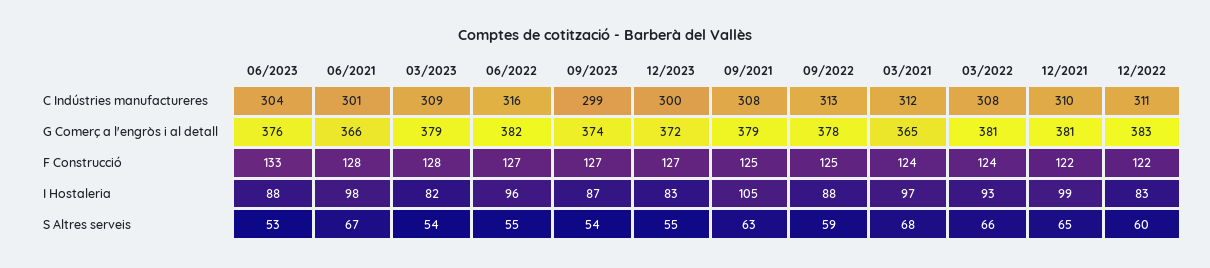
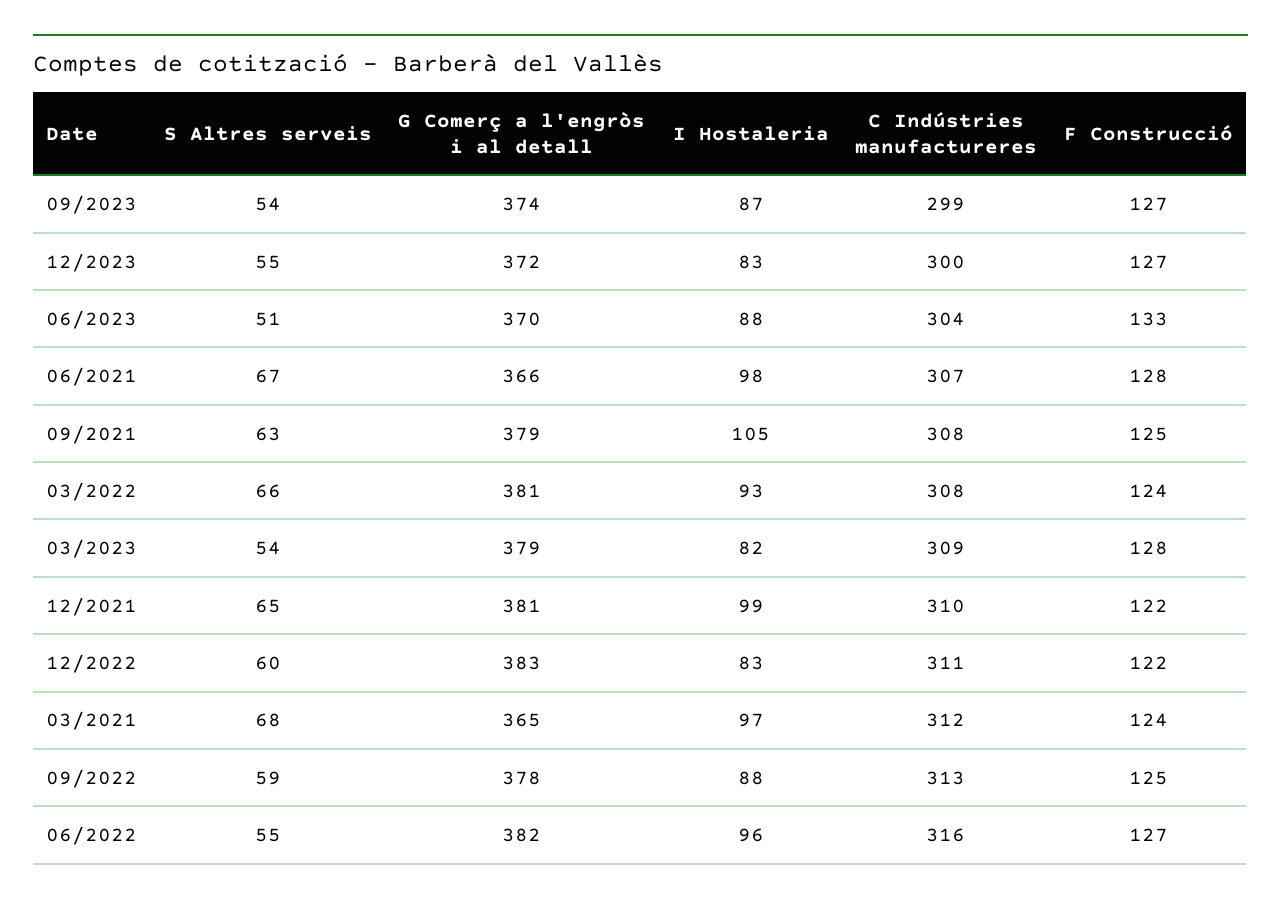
  {
    "06/2023": {
      "C Indústries manufactureres": 304,
-     "G Comerç a l'engròs i al detall": 376,
+     "G Comerç a l'engròs i al detall": 370,
      "F Construcció": 133,
      "I Hostaleria": 88,
-     "S Altres serveis": 53
+     "S Altres serveis": 51
    },
    "06/2021": {
-     "C Indústries manufactureres": 301,
+     "C Indústries manufactureres": 307,
      "G Comerç a l'engròs i al detall": 366,
      "F Construcció": 128,
      "I Hostaleria": 98,
      "S Altres serveis": 67
    },
    "03/2023": {
      "C Indústries manufactureres": 309,
      "G Comerç a l'engròs i al detall": 379,
      "F Construcció": 128,
      "I Hostaleria": 82,
      "S Altres serveis": 54
    },
    "06/2022": {
      "C Indústries manufactureres": 316,
      "G Comerç a l'engròs i al detall": 382,
      "F Construcció": 127,
      "I Hostaleria": 96,
      "S Altres serveis": 55
    },
    "09/2023": {
      "C Indústries manufactureres": 299,
      "G Comerç a l'engròs i al detall": 374,
      "F Construcció": 127,
      "I Hostaleria": 87,
      "S Altres serveis": 54
    },
    "12/2023": {
      "C Indústries manufactureres": 300,
      "G Comerç a l'engròs i al detall": 372,
      "F Construcció": 127,
      "I Hostaleria": 83,
      "S Altres serveis": 55
    },
    "09/2021": {
      "C Indústries manufactureres": 308,
      "G Comerç a l'engròs i al detall": 379,
      "F Construcció": 125,
      "I Hostaleria": 105,
      "S Altres serveis": 63
    },
    "09/2022": {
      "C Indústries manufactureres": 313,
      "G Comerç a l'engròs i al detall": 378,
      "F Construcció": 125,
      "I Hostaleria": 88,
      "S Altres serveis": 59
    },
    "03/2021": {
      "C Indústries manufactureres": 312,
      "G Comerç a l'engròs i al detall": 365,
      "F Construcció": 124,
      "I Hostaleria": 97,
      "S Altres serveis": 68
    },
    "03/2022": {
      "C Indústries manufactureres": 308,
      "G Comerç a l'engròs i al detall": 381,
      "F Construcció": 124,
      "I Hostaleria": 93,
      "S Altres serveis": 66
    },
    "12/2021": {
      "C Indústries manufactureres": 310,
      "G Comerç a l'engròs i al detall": 381,
      "F Construcció": 122,
      "I Hostaleria": 99,
      "S Altres serveis": 65
    },
    "12/2022": {
      "C Indústries manufactureres": 311,
      "G Comerç a l'engròs i al detall": 383,
      "F Construcció": 122,
      "I Hostaleria": 83,
      "S Altres serveis": 60
    }
  }

